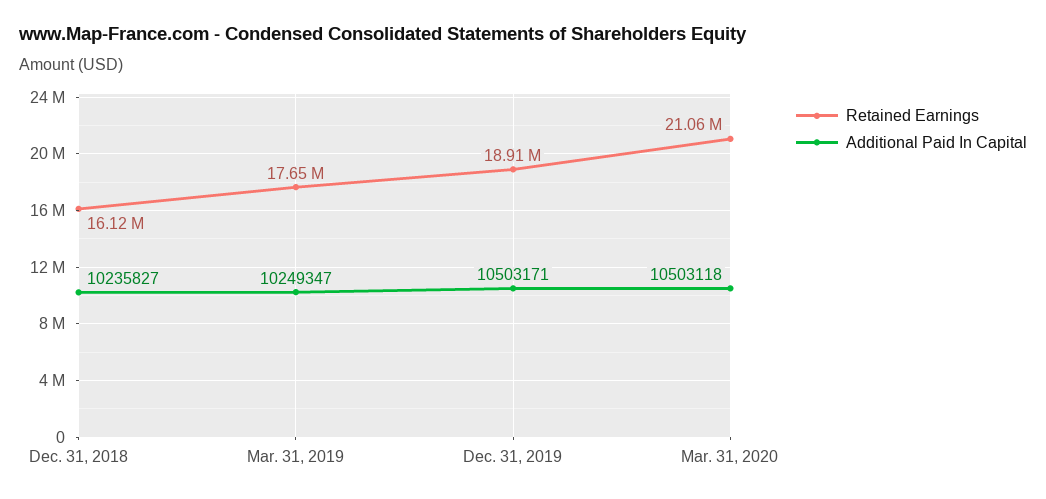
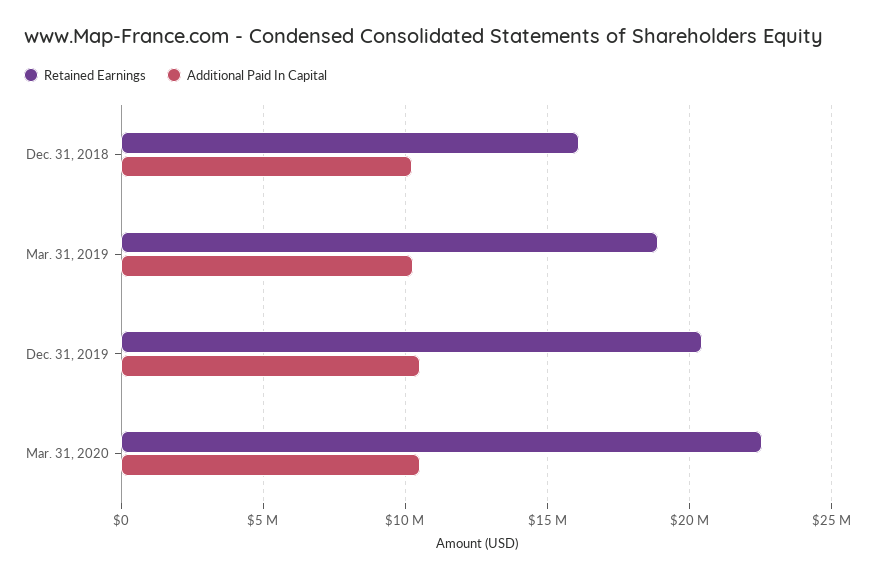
  {
    "Retained Earnings": {
      "Dec. 31, 2018": 16120000,
-     "Mar. 31, 2019": 17650000,
+     "Mar. 31, 2019": 19000000,
-     "Dec. 31, 2019": 18910000,
+     "Dec. 31, 2019": 20500000,
-     "Mar. 31, 2020": 21060000
+     "Mar. 31, 2020": 22500000
    },
    "Additional Paid In Capital": {
      "Dec. 31, 2018": 10235827,
      "Mar. 31, 2019": 10249347,
      "Dec. 31, 2019": 10503171,
      "Mar. 31, 2020": 10503118
    }
  }

